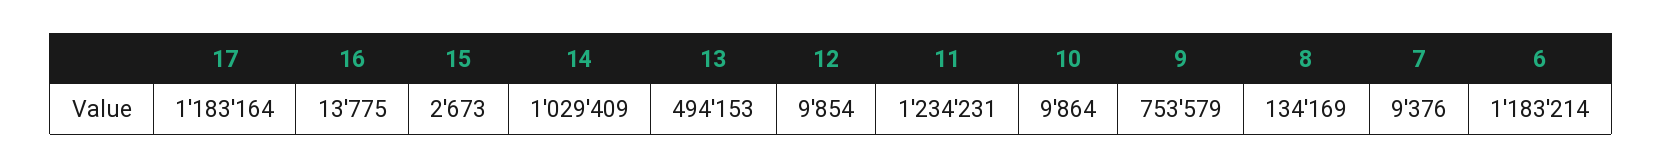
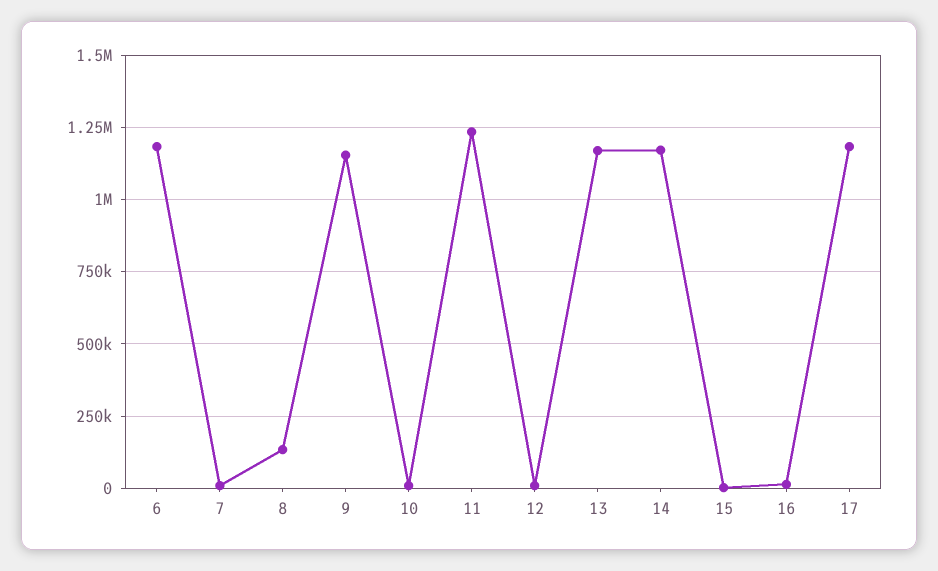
  {
    "17": 1183164,
    "16": 13775,
    "15": 2673,
-   "14": 1029409,
+   "14": 1175000,
-   "13": 494153,
+   "13": 1175000,
    "12": 9854,
    "11": 1234231,
    "10": 9864,
-   "9": 753579,
+   "9": 1150000,
    "8": 134169,
    "7": 9376,
    "6": 1183214
  }

